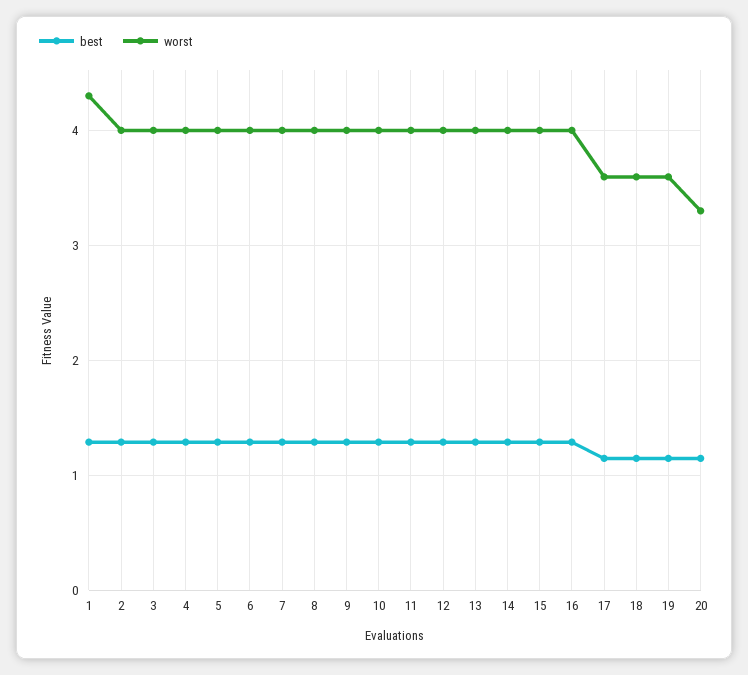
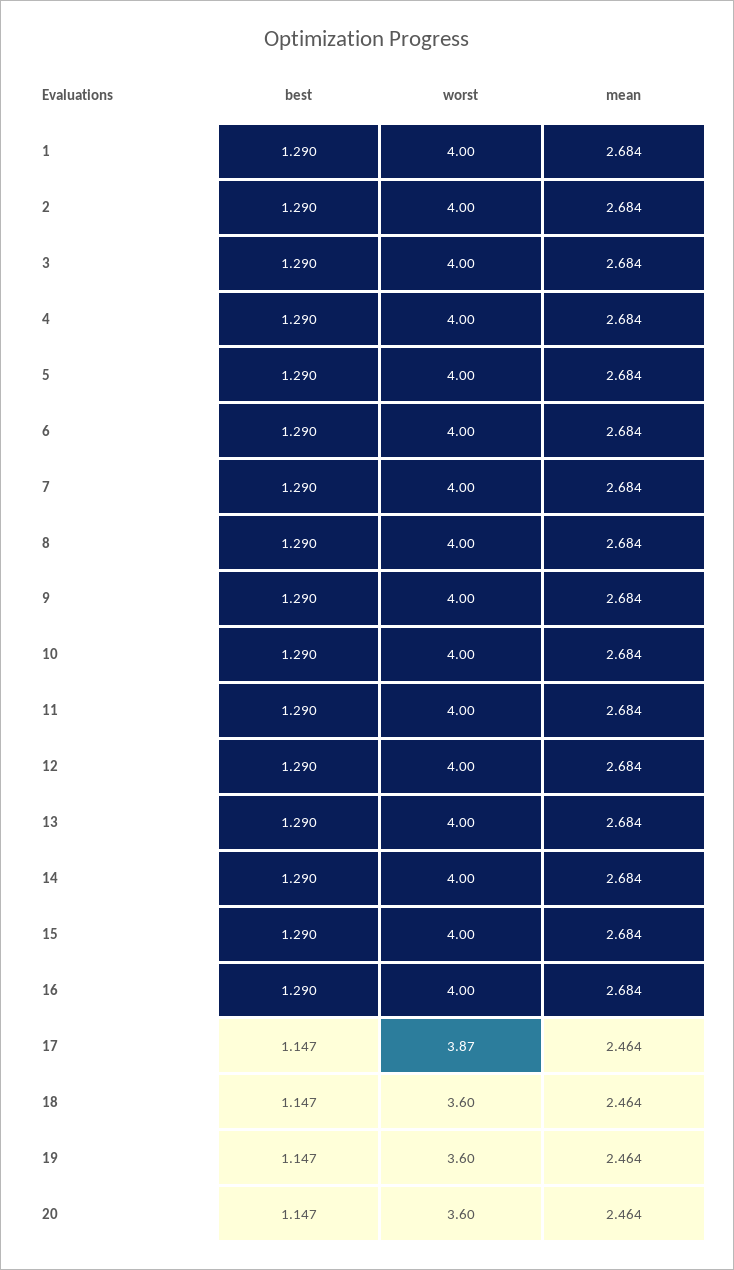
  {
    "best": {
      "1": 1.29,
      "2": 1.29,
      "3": 1.29,
      "4": 1.29,
      "5": 1.29,
      "6": 1.29,
      "7": 1.29,
      "8": 1.29,
      "9": 1.29,
      "10": 1.29,
      "11": 1.29,
      "12": 1.29,
      "13": 1.29,
      "14": 1.29,
      "15": 1.29,
      "16": 1.29,
      "17": 1.147,
      "18": 1.147,
      "19": 1.147,
      "20": 1.147
    },
    "worst": {
-     "1": 4.3,
+     "1": 4,
      "2": 4,
      "3": 4,
      "4": 4,
      "5": 4,
      "6": 4,
      "7": 4,
      "8": 4,
      "9": 4,
      "10": 4,
      "11": 4,
      "12": 4,
      "13": 4,
      "14": 4,
      "15": 4,
      "16": 4,
-     "17": 3.6,
+     "17": 3.87,
      "18": 3.6,
      "19": 3.6,
-     "20": 3.3
+     "20": 3.6
-   }
+   },
+   "mean": {
+     "1": 2.684,
+     "2": 2.684,
+     "3": 2.684,
+     "4": 2.684,
+     "5": 2.684,
+     "6": 2.684,
+     "7": 2.684,
+     "8": 2.684,
+     "9": 2.684,
+     "10": 2.684,
+     "11": 2.684,
+     "12": 2.684,
+     "13": 2.684,
+     "14": 2.684,
+     "15": 2.684,
+     "16": 2.684,
+     "17": 2.464,
+     "18": 2.464,
+     "19": 2.464,
+     "20": 2.464
+   }
  }

